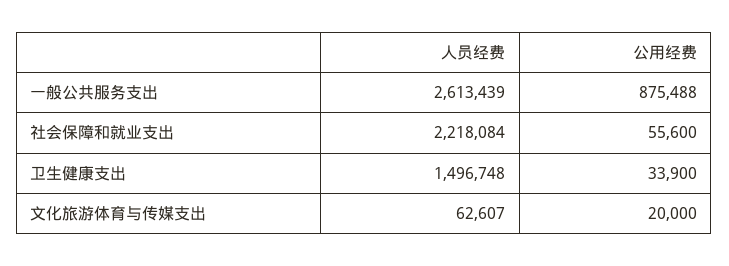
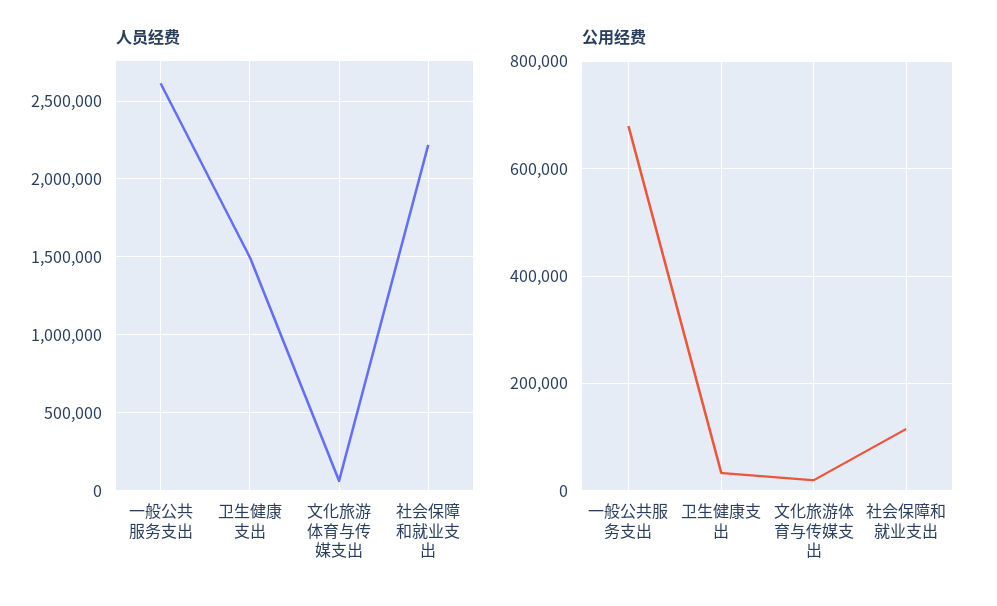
  {
    "人员经费": {
      "一般公共服务支出": 2613439,
      "社会保障和就业支出": 2218084,
      "卫生健康支出": 1496748,
      "文化旅游体育与传媒支出": 62607
    },
    "公用经费": {
-     "一般公共服务支出": 875488,
+     "一般公共服务支出": 680000,
-     "社会保障和就业支出": 55600,
+     "社会保障和就业支出": 120000,
      "卫生健康支出": 33900,
      "文化旅游体育与传媒支出": 20000
    }
  }

